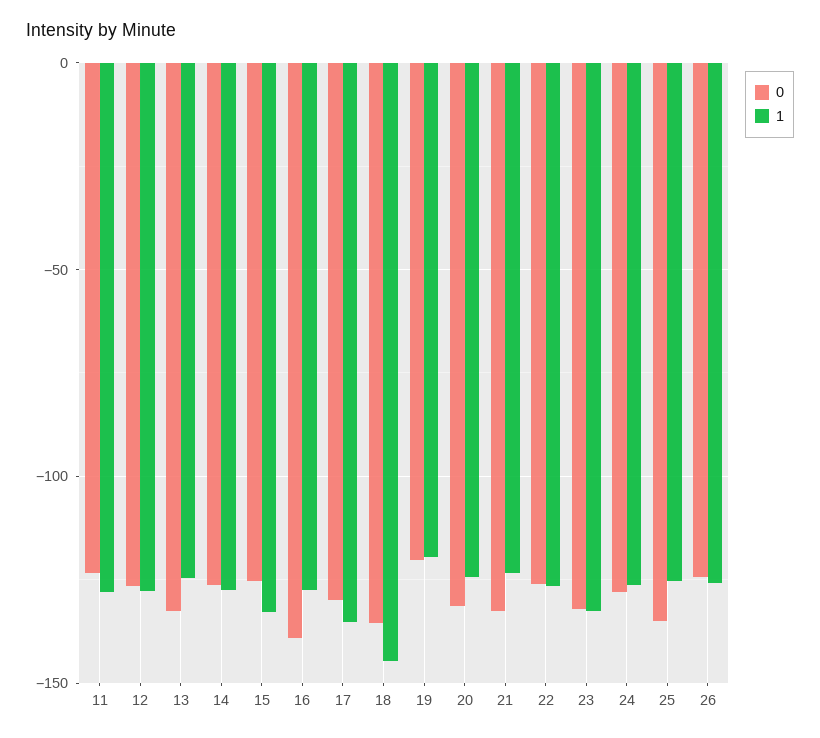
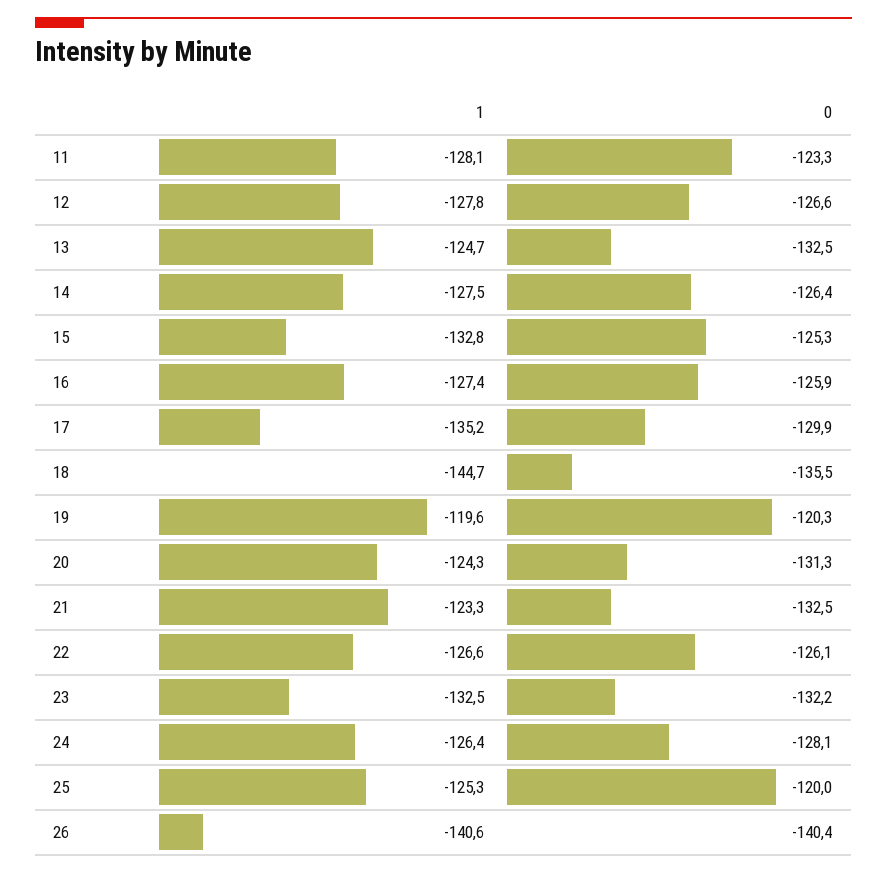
  {
    "0": {
      "11": -123.3,
      "12": -126.6,
      "13": -132.5,
      "14": -126.4,
      "15": -125.3,
-     "16": -140,
+     "16": -125.9,
      "17": -129.9,
      "18": -135.5,
      "19": -120.3,
      "20": -131.3,
      "21": -132.5,
      "22": -126.1,
      "23": -132.2,
      "24": -128.1,
-     "25": -135,
+     "25": -120,
-     "26": -125
+     "26": -140.4
    },
    "1": {
      "11": -128.1,
      "12": -127.8,
      "13": -124.7,
      "14": -127.5,
      "15": -132.8,
      "16": -127.4,
      "17": -135.2,
      "18": -144.7,
      "19": -119.6,
      "20": -124.3,
      "21": -123.3,
      "22": -126.6,
      "23": -132.5,
      "24": -126.4,
      "25": -125.3,
-     "26": -125
+     "26": -140.6
    }
  }

